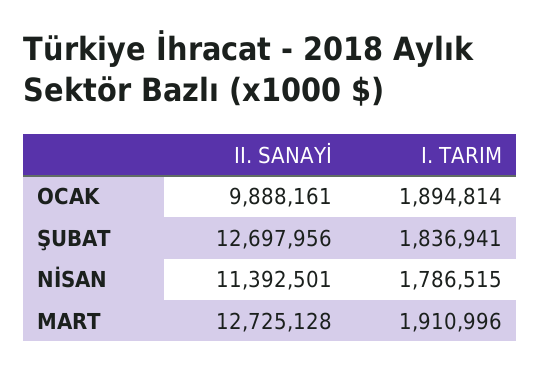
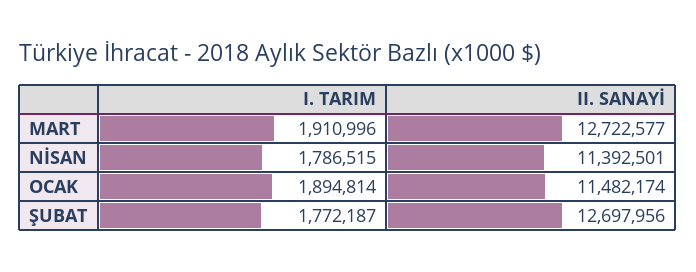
  {
    "II. SANAYİ": {
-     "OCAK": 9888161,
+     "OCAK": 11482174,
      "ŞUBAT": 12697956,
      "NİSAN": 11392501,
-     "MART": 12725128
+     "MART": 12722577
    },
    "I. TARIM": {
      "OCAK": 1894814,
-     "ŞUBAT": 1836941,
+     "ŞUBAT": 1772187,
      "NİSAN": 1786515,
      "MART": 1910996
    }
  }

